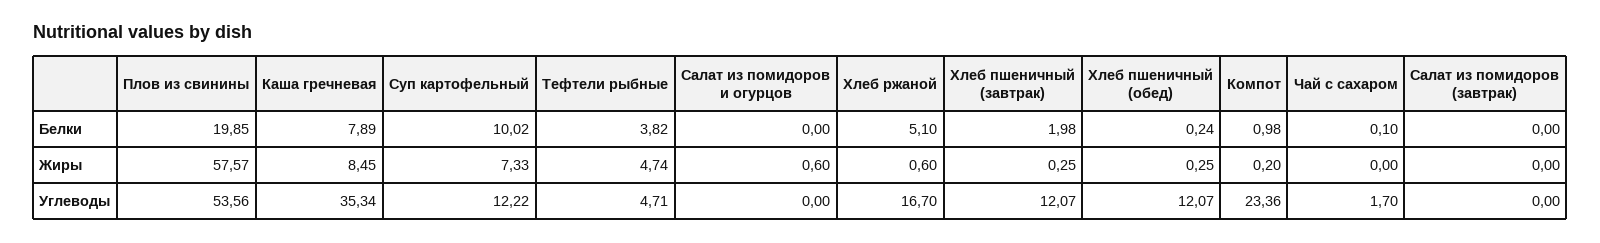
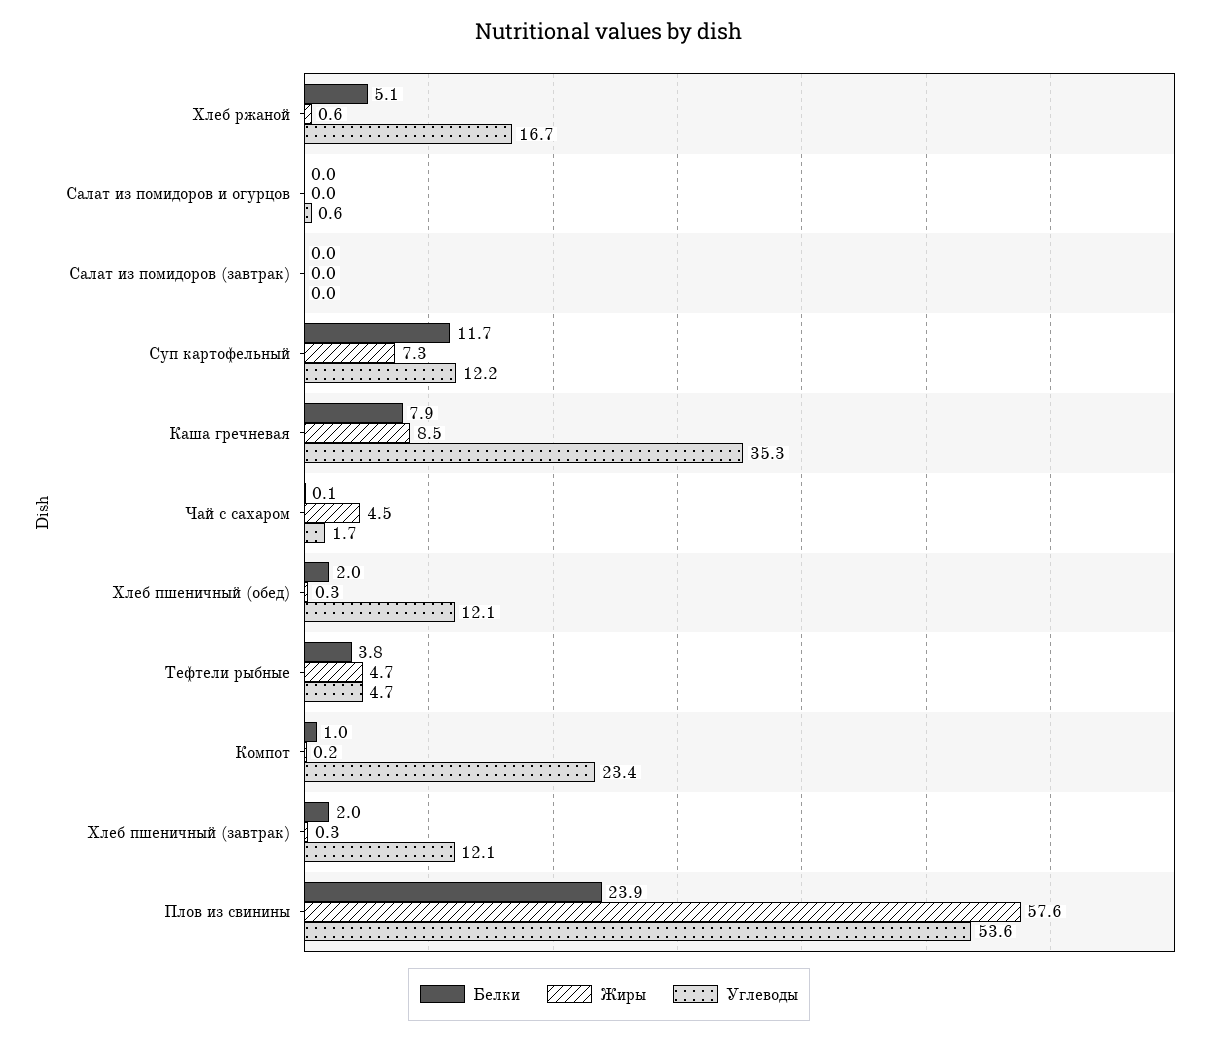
  {
    "Белки": {
-     "Плов из свинины": 19.85,
+     "Плов из свинины": 23.9,
      "Каша гречневая": 7.89,
-     "Суп картофельный": 10.02,
+     "Суп картофельный": 11.7,
      "Тефтели рыбные": 3.82,
      "Салат из помидоров и огурцов": 0,
      "Хлеб ржаной": 5.1,
      "Хлеб пшеничный (завтрак)": 1.98,
-     "Хлеб пшеничный (обед)": 0.24,
+     "Хлеб пшеничный (обед)": 2,
      "Компот": 0.98,
      "Чай с сахаром": 0.1,
      "Салат из помидоров (завтрак)": 0
    },
    "Жиры": {
      "Плов из свинины": 57.57,
      "Каша гречневая": 8.45,
      "Суп картофельный": 7.33,
      "Тефтели рыбные": 4.74,
-     "Салат из помидоров и огурцов": 0.6,
+     "Салат из помидоров и огурцов": 0,
      "Хлеб ржаной": 0.6,
      "Хлеб пшеничный (завтрак)": 0.25,
      "Хлеб пшеничный (обед)": 0.25,
      "Компот": 0.2,
-     "Чай с сахаром": 0,
+     "Чай с сахаром": 4.5,
      "Салат из помидоров (завтрак)": 0
    },
    "Углеводы": {
      "Плов из свинины": 53.56,
      "Каша гречневая": 35.34,
      "Суп картофельный": 12.22,
      "Тефтели рыбные": 4.71,
-     "Салат из помидоров и огурцов": 0,
+     "Салат из помидоров и огурцов": 0.6,
      "Хлеб ржаной": 16.7,
      "Хлеб пшеничный (завтрак)": 12.07,
      "Хлеб пшеничный (обед)": 12.07,
      "Компот": 23.36,
      "Чай с сахаром": 1.7,
      "Салат из помидоров (завтрак)": 0
    }
  }

